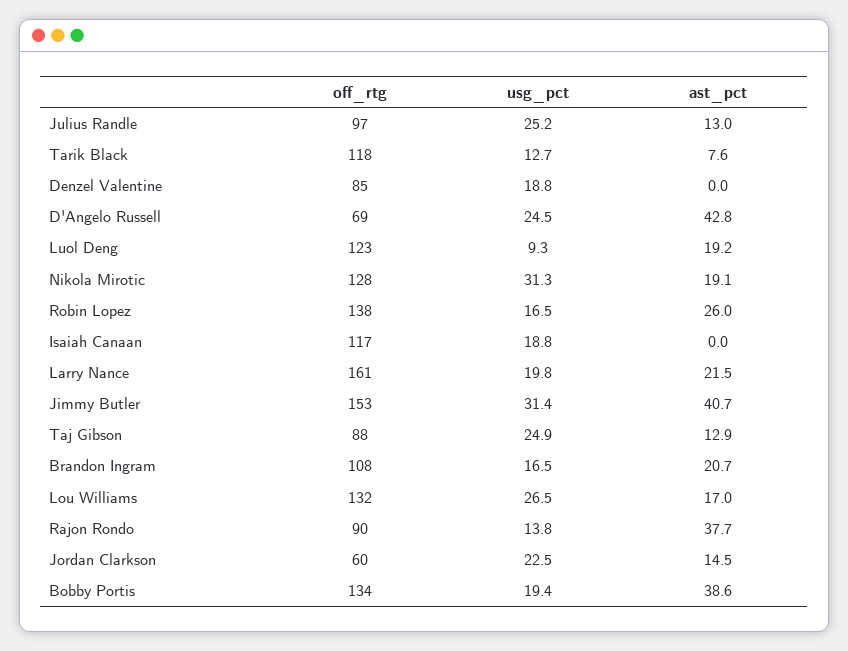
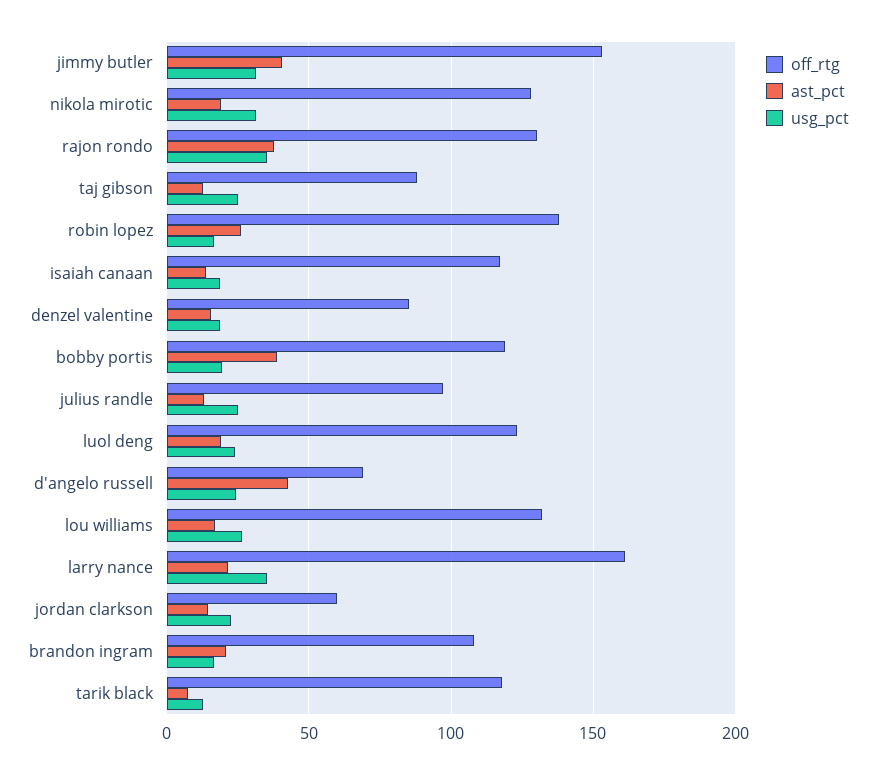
  {
    "off_rtg": {
      "Julius Randle": 97,
      "Tarik Black": 118,
      "Denzel Valentine": 85,
      "D'Angelo Russell": 69,
      "Luol Deng": 123,
      "Nikola Mirotic": 128,
      "Robin Lopez": 138,
      "Isaiah Canaan": 117,
      "Larry Nance": 161,
      "Jimmy Butler": 153,
      "Taj Gibson": 88,
      "Brandon Ingram": 108,
      "Lou Williams": 132,
-     "Rajon Rondo": 90,
+     "Rajon Rondo": 130,
      "Jordan Clarkson": 60,
-     "Bobby Portis": 134
+     "Bobby Portis": 120
    },
    "usg_pct": {
      "Julius Randle": 25.2,
      "Tarik Black": 12.7,
      "Denzel Valentine": 18.8,
      "D'Angelo Russell": 24.5,
-     "Luol Deng": 9.3,
+     "Luol Deng": 25,
      "Nikola Mirotic": 31.3,
      "Robin Lopez": 16.5,
      "Isaiah Canaan": 18.8,
-     "Larry Nance": 19.8,
+     "Larry Nance": 35,
      "Jimmy Butler": 31.4,
      "Taj Gibson": 24.9,
      "Brandon Ingram": 16.5,
      "Lou Williams": 26.5,
-     "Rajon Rondo": 13.8,
+     "Rajon Rondo": 35,
      "Jordan Clarkson": 22.5,
      "Bobby Portis": 19.4
    },
    "ast_pct": {
      "Julius Randle": 13,
      "Tarik Black": 7.6,
-     "Denzel Valentine": 0,
+     "Denzel Valentine": 15,
      "D'Angelo Russell": 42.8,
      "Luol Deng": 19.2,
      "Nikola Mirotic": 19.1,
      "Robin Lopez": 26,
-     "Isaiah Canaan": 0,
+     "Isaiah Canaan": 15,
      "Larry Nance": 21.5,
      "Jimmy Butler": 40.7,
      "Taj Gibson": 12.9,
      "Brandon Ingram": 20.7,
      "Lou Williams": 17,
      "Rajon Rondo": 37.7,
      "Jordan Clarkson": 14.5,
      "Bobby Portis": 38.6
    }
  }

